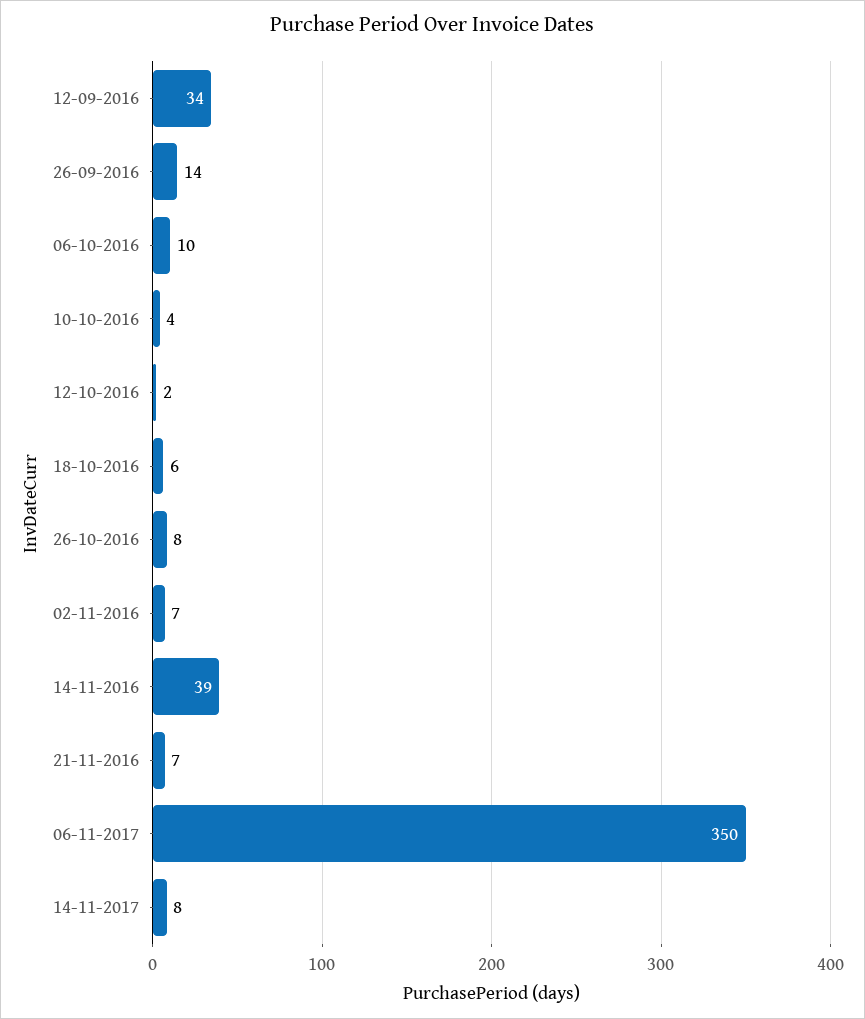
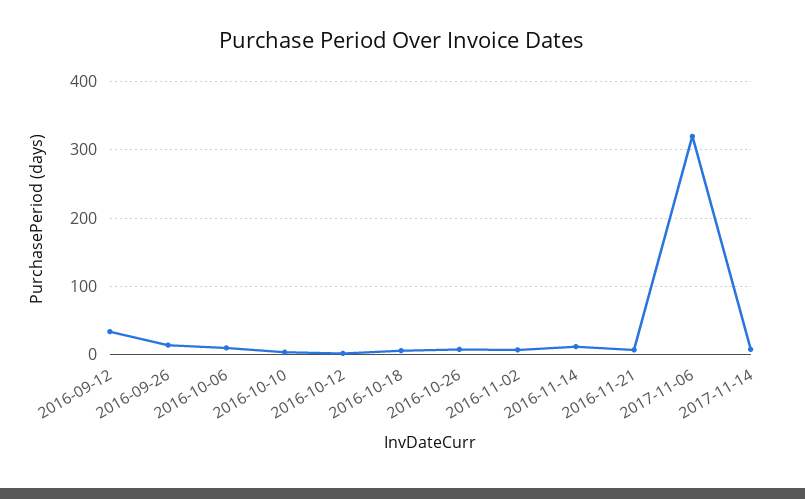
  {
    "12-09-2016": 34,
    "26-09-2016": 14,
    "06-10-2016": 10,
    "10-10-2016": 4,
    "12-10-2016": 2,
    "18-10-2016": 6,
    "26-10-2016": 8,
    "02-11-2016": 7,
-   "14-11-2016": 39,
+   "14-11-2016": 10,
    "21-11-2016": 7,
-   "06-11-2017": 350,
+   "06-11-2017": 320,
    "14-11-2017": 8
  }

